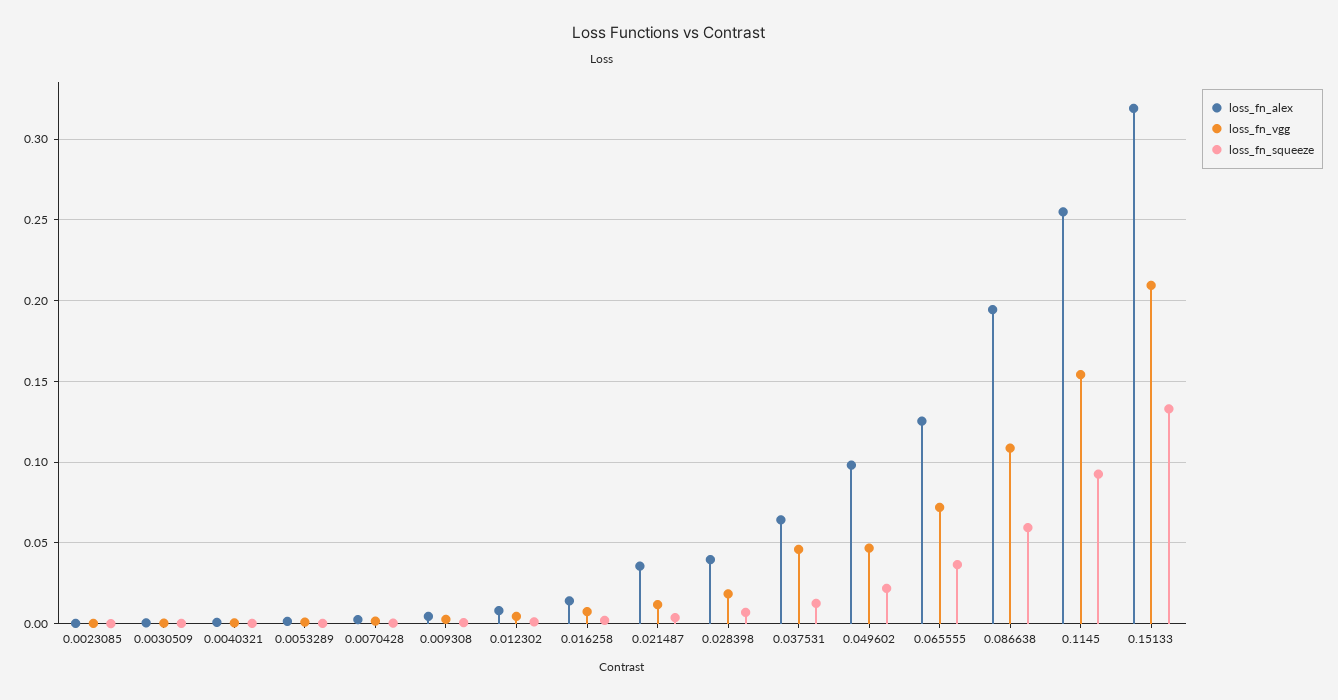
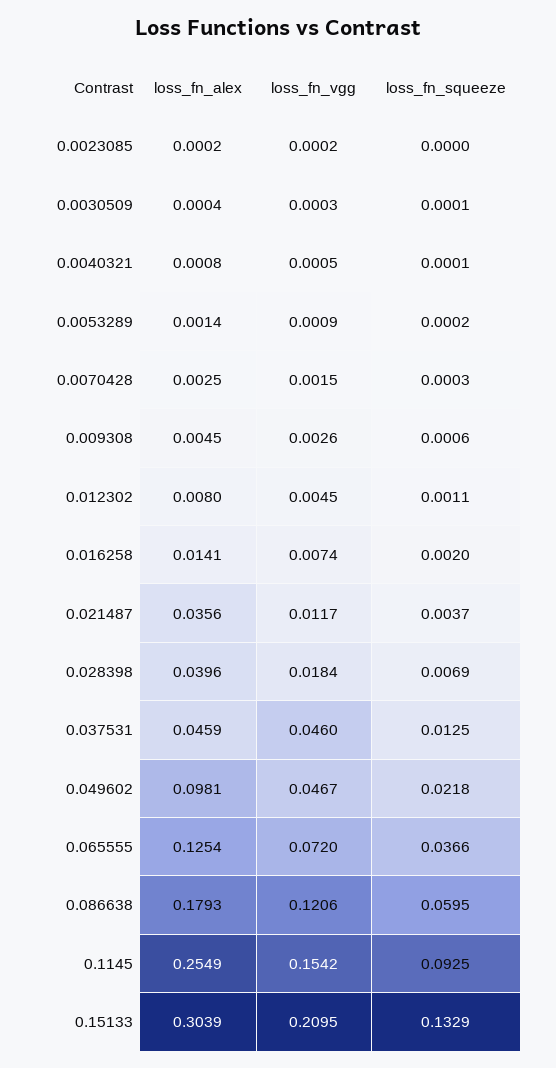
  {
    "loss_fn_alex": {
      "0.0023085": 0.0002,
      "0.0030509": 0.0004,
      "0.0040321": 0.0008,
      "0.0053289": 0.0014,
      "0.0070428": 0.0025,
      "0.009308": 0.0045,
      "0.012302": 0.008,
      "0.016258": 0.0141,
      "0.021487": 0.0356,
      "0.028398": 0.0396,
-     "0.037531": 0.065,
+     "0.037531": 0.0459,
      "0.049602": 0.0981,
      "0.065555": 0.1254,
-     "0.086638": 0.195,
+     "0.086638": 0.1793,
      "0.1145": 0.2549,
-     "0.15133": 0.32
+     "0.15133": 0.3039
    },
    "loss_fn_vgg": {
      "0.0023085": 0.0002,
      "0.0030509": 0.0003,
      "0.0040321": 0.0005,
      "0.0053289": 0.0009,
      "0.0070428": 0.0015,
      "0.009308": 0.0026,
      "0.012302": 0.0045,
      "0.016258": 0.0074,
      "0.021487": 0.0117,
      "0.028398": 0.0184,
      "0.037531": 0.046,
      "0.049602": 0.0467,
      "0.065555": 0.072,
-     "0.086638": 0.11,
+     "0.086638": 0.1206,
      "0.1145": 0.1542,
      "0.15133": 0.2095
    },
    "loss_fn_squeeze": {
      "0.0023085": 0,
      "0.0030509": 0.0001,
      "0.0040321": 0.0001,
      "0.0053289": 0.0002,
      "0.0070428": 0.0003,
      "0.009308": 0.0006,
      "0.012302": 0.0011,
      "0.016258": 0.002,
      "0.021487": 0.0037,
      "0.028398": 0.0069,
      "0.037531": 0.0125,
      "0.049602": 0.0218,
      "0.065555": 0.0366,
      "0.086638": 0.0595,
      "0.1145": 0.0925,
      "0.15133": 0.1329
    }
  }

